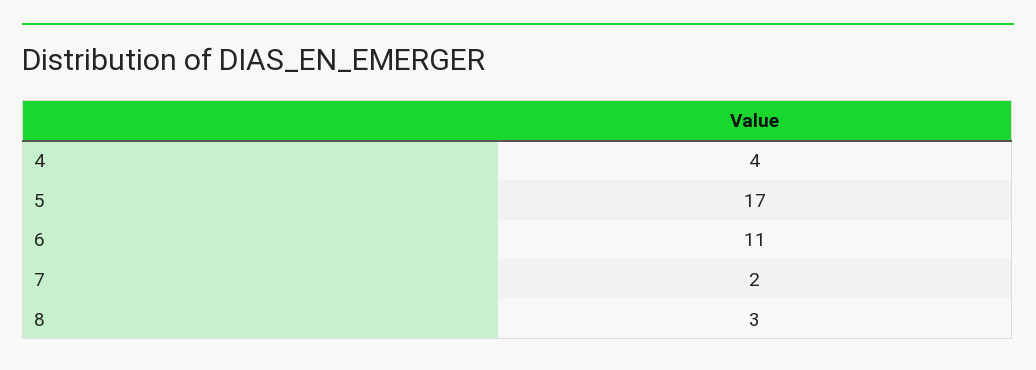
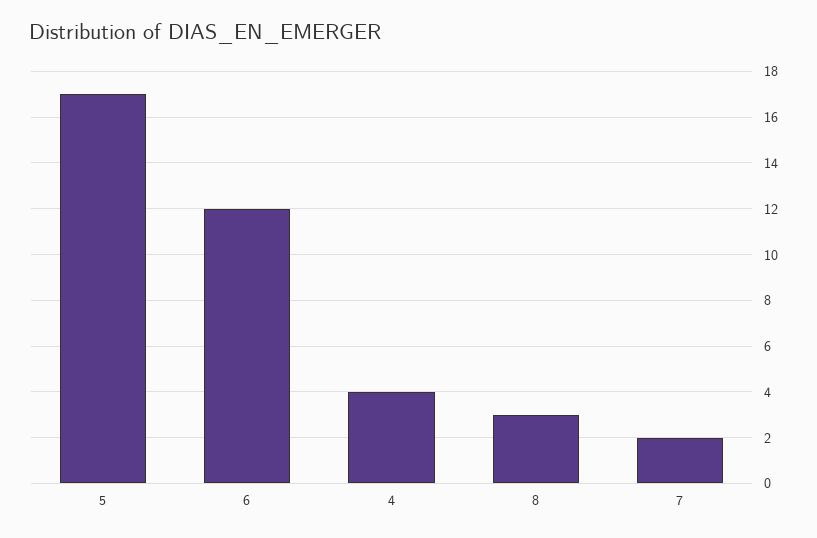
  {
    "4": 4,
    "5": 17,
-   "6": 11,
+   "6": 12,
    "7": 2,
    "8": 3
  }

